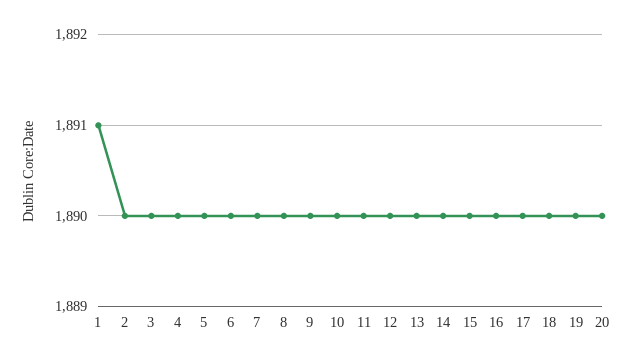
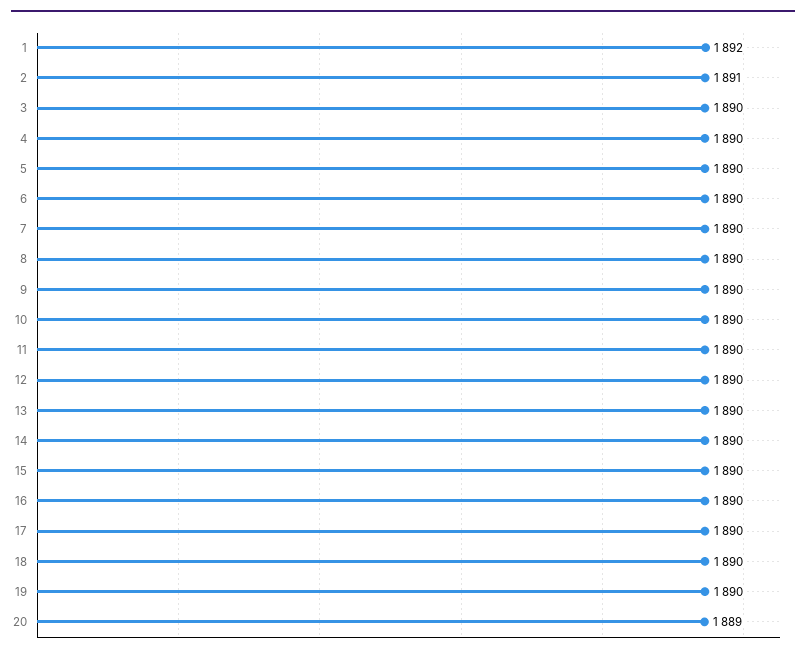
  {
-   "1": 1891,
+   "1": 1892,
-   "2": 1890,
+   "2": 1891,
    "3": 1890,
    "4": 1890,
    "5": 1890,
    "6": 1890,
    "7": 1890,
    "8": 1890,
    "9": 1890,
    "10": 1890,
    "11": 1890,
    "12": 1890,
    "13": 1890,
    "14": 1890,
    "15": 1890,
    "16": 1890,
    "17": 1890,
    "18": 1890,
    "19": 1890,
-   "20": 1890
+   "20": 1889
  }

